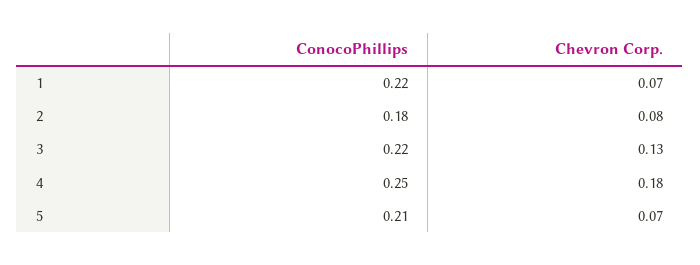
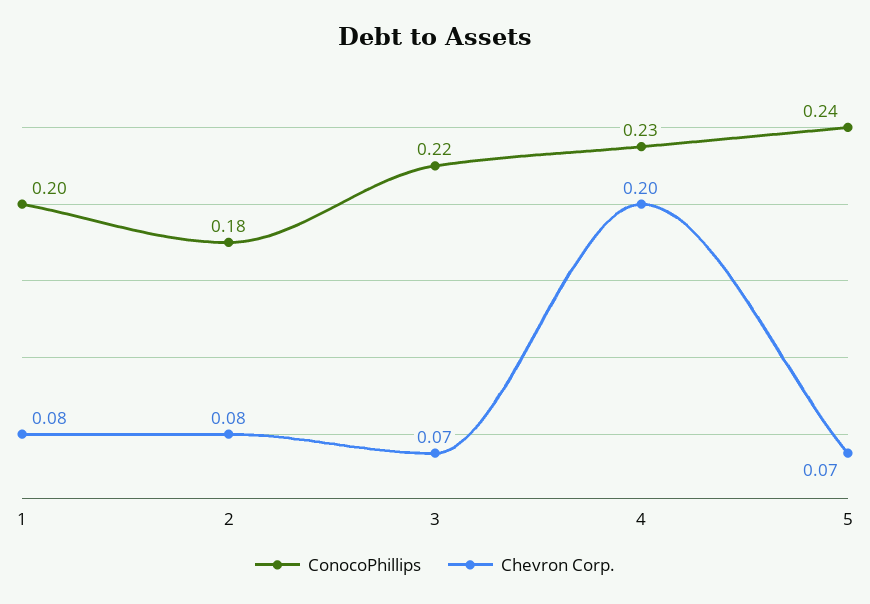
  {
    "ConocoPhillips": {
-     "1": 0.22,
+     "1": 0.2,
      "2": 0.18,
      "3": 0.22,
-     "4": 0.25,
+     "4": 0.23,
-     "5": 0.21
+     "5": 0.24
    },
    "Chevron Corp.": {
-     "1": 0.07,
+     "1": 0.08,
      "2": 0.08,
-     "3": 0.13,
+     "3": 0.07,
-     "4": 0.18,
+     "4": 0.2,
      "5": 0.07
    }
  }

